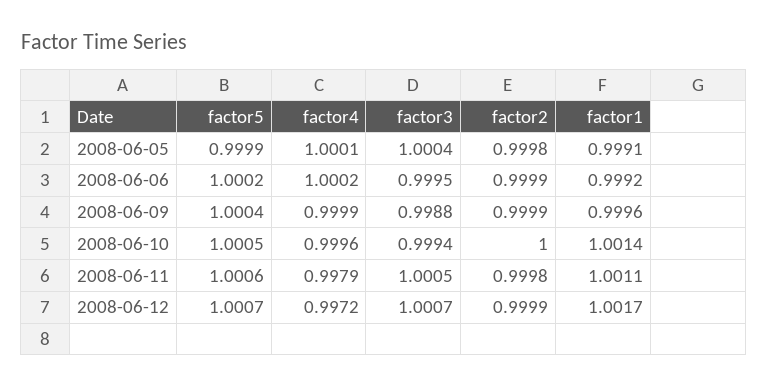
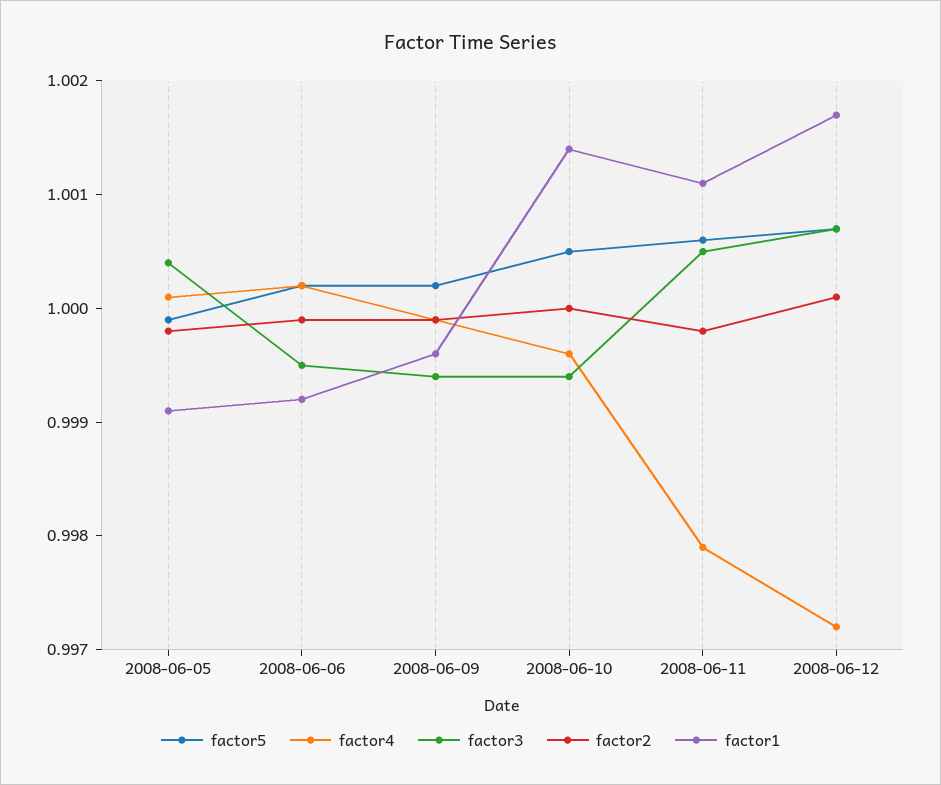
  {
    "factor5": {
      "2008-06-05": 0.9999,
      "2008-06-06": 1.0002,
-     "2008-06-09": 1.0004,
+     "2008-06-09": 1.0002,
      "2008-06-10": 1.0005,
      "2008-06-11": 1.0006,
      "2008-06-12": 1.0007
    },
    "factor4": {
      "2008-06-05": 1.0001,
      "2008-06-06": 1.0002,
      "2008-06-09": 0.9999,
      "2008-06-10": 0.9996,
      "2008-06-11": 0.9979,
      "2008-06-12": 0.9972
    },
    "factor3": {
      "2008-06-05": 1.0004,
      "2008-06-06": 0.9995,
-     "2008-06-09": 0.9988,
+     "2008-06-09": 0.9994,
      "2008-06-10": 0.9994,
      "2008-06-11": 1.0005,
      "2008-06-12": 1.0007
    },
    "factor2": {
      "2008-06-05": 0.9998,
      "2008-06-06": 0.9999,
      "2008-06-09": 0.9999,
      "2008-06-10": 1,
      "2008-06-11": 0.9998,
-     "2008-06-12": 0.9999
+     "2008-06-12": 1.0001
    },
    "factor1": {
      "2008-06-05": 0.9991,
      "2008-06-06": 0.9992,
      "2008-06-09": 0.9996,
      "2008-06-10": 1.0014,
      "2008-06-11": 1.0011,
      "2008-06-12": 1.0017
    }
  }

